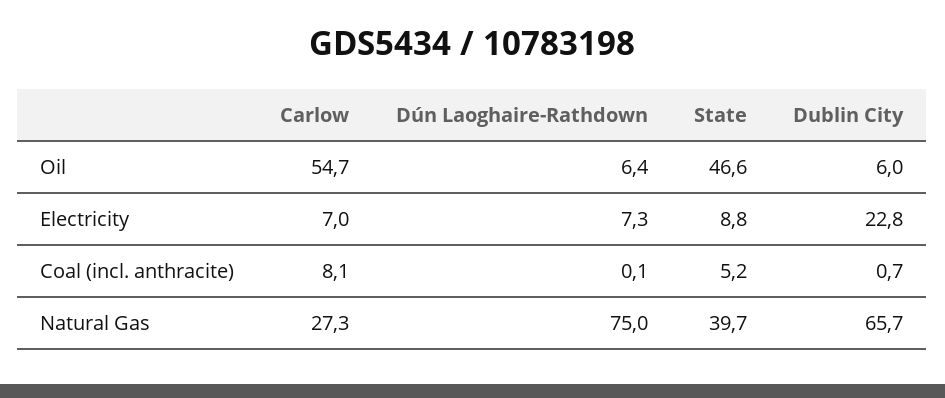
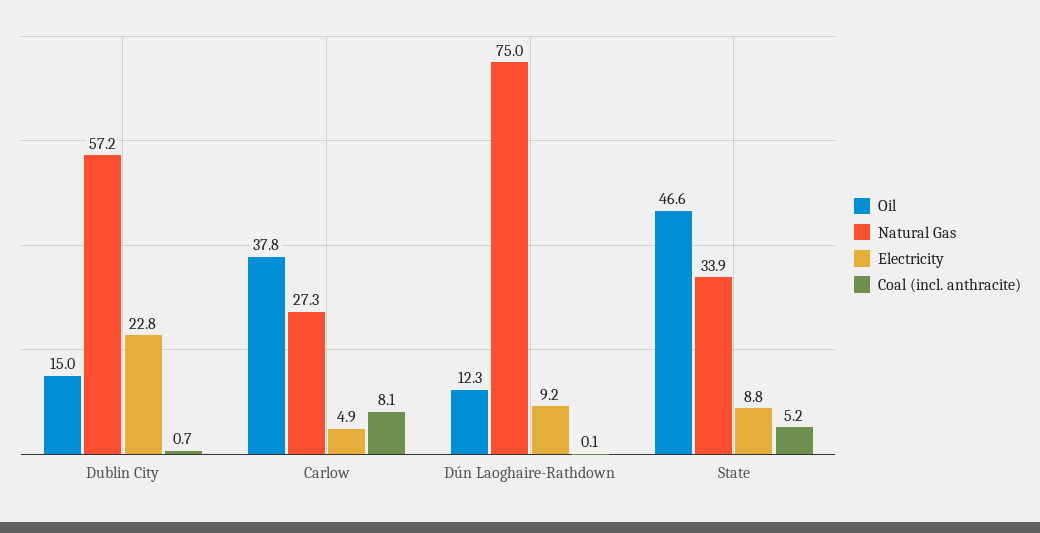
  {
    "Oil": {
-     "Carlow": 54.7,
+     "Carlow": 37.8,
-     "Dún Laoghaire-Rathdown": 6.4,
+     "Dún Laoghaire-Rathdown": 12.3,
      "State": 46.6,
-     "Dublin City": 6
+     "Dublin City": 15
    },
    "Electricity": {
-     "Carlow": 7,
+     "Carlow": 4.9,
-     "Dún Laoghaire-Rathdown": 7.3,
+     "Dún Laoghaire-Rathdown": 9.2,
      "State": 8.8,
      "Dublin City": 22.8
    },
    "Coal (incl. anthracite)": {
      "Carlow": 8.1,
      "Dún Laoghaire-Rathdown": 0.1,
      "State": 5.2,
      "Dublin City": 0.7
    },
    "Natural Gas": {
      "Carlow": 27.3,
      "Dún Laoghaire-Rathdown": 75,
-     "State": 39.7,
+     "State": 33.9,
-     "Dublin City": 65.7
+     "Dublin City": 57.2
    }
  }

